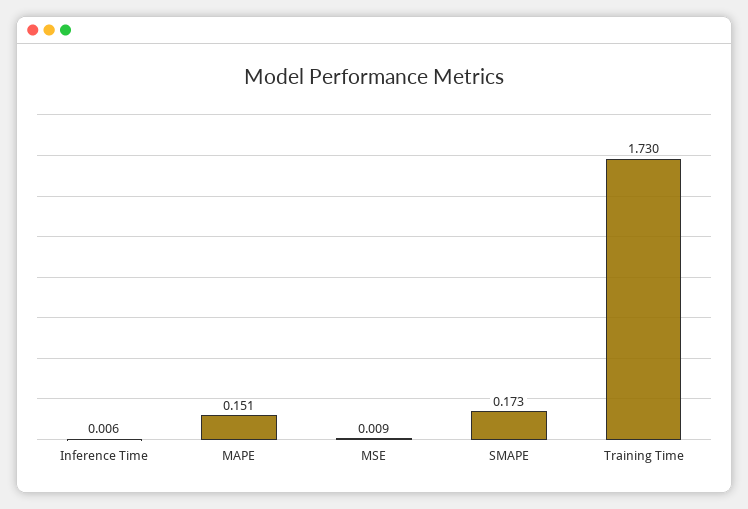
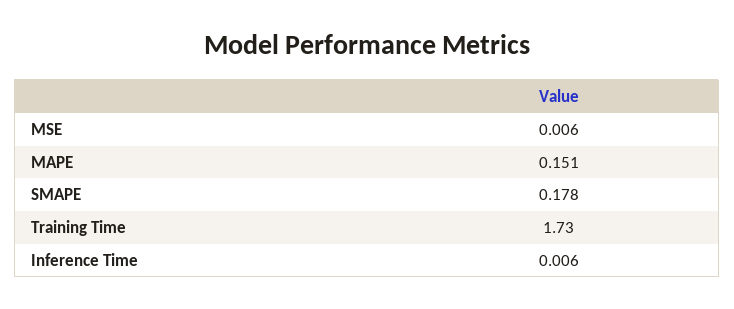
  {
    "Inference Time": 0.006,
    "MAPE": 0.151,
-   "MSE": 0.009,
+   "MSE": 0.006,
-   "SMAPE": 0.173,
+   "SMAPE": 0.178,
    "Training Time": 1.73
  }

